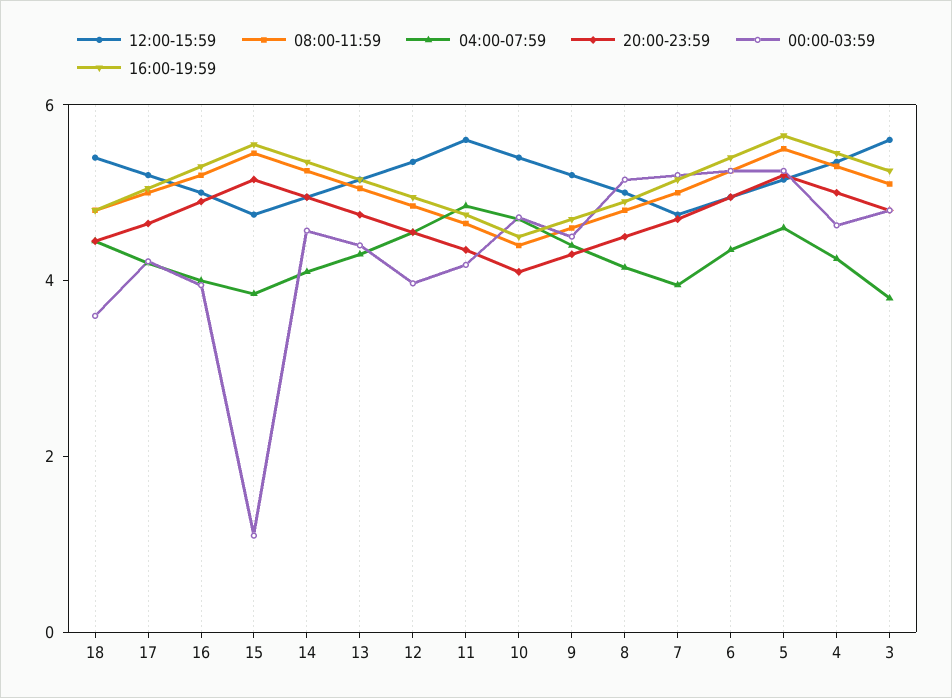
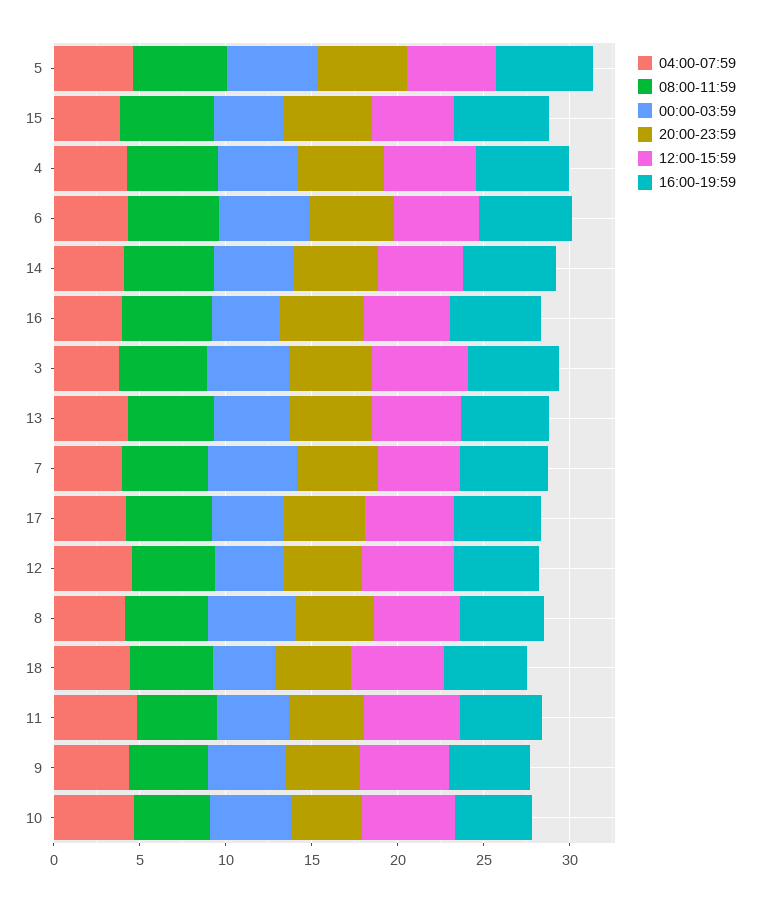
  {
    "12:00-15:59": {
      "18": 5.5,
      "17": 5,
      "16": 5,
      "15": 5,
      "14": 5,
      "13": 5,
      "12": 5.5,
      "11": 5.5,
      "10": 5.5,
      "9": 5,
      "8": 5,
      "7": 5,
      "6": 5,
      "5": 5,
      "4": 5.5,
      "3": 5.5
    },
    "08:00-11:59": {
      "18": 5,
      "17": 5,
      "16": 5,
      "15": 5.5,
      "14": 5.5,
      "13": 5,
      "12": 5,
      "11": 4.5,
      "10": 4.5,
      "9": 4.5,
      "8": 5,
      "7": 5,
      "6": 5.5,
      "5": 5.5,
      "4": 5.5,
      "3": 5
    },
    "04:00-07:59": {
      "18": 4.5,
      "17": 4,
      "16": 4,
      "15": 4,
      "14": 4,
      "13": 4.5,
      "12": 4.5,
      "11": 5,
      "10": 4.5,
      "9": 4.5,
      "8": 4,
      "7": 4,
      "6": 4.5,
      "5": 4.5,
      "4": 4.5,
      "3": 4
    },
    "20:00-23:59": {
      "18": 4.5,
      "17": 4.5,
      "16": 5,
      "15": 5,
      "14": 5,
      "13": 5,
      "12": 4.5,
      "11": 4.5,
      "10": 4,
      "9": 4.5,
      "8": 4.5,
      "7": 4.5,
      "6": 5,
      "5": 5,
      "4": 5,
      "3": 5
    },
    "00:00-03:59": {
      "18": 3.5,
      "17": 4,
      "16": 4,
-     "15": 1,
+     "15": 4,
      "14": 4.5,
      "13": 4.5,
      "12": 4,
      "11": 4,
      "10": 4.5,
      "9": 4.5,
      "8": 5,
      "7": 5,
      "6": 5.5,
      "5": 5.5,
      "4": 4.5,
      "3": 5
    },
    "16:00-19:59": {
      "18": 5,
      "17": 5,
      "16": 5.5,
      "15": 5.5,
      "14": 5.5,
      "13": 5,
      "12": 5,
      "11": 5,
      "10": 4.5,
      "9": 4.5,
      "8": 5,
      "7": 5,
      "6": 5.5,
      "5": 5.5,
      "4": 5.5,
      "3": 5.5
    }
  }

